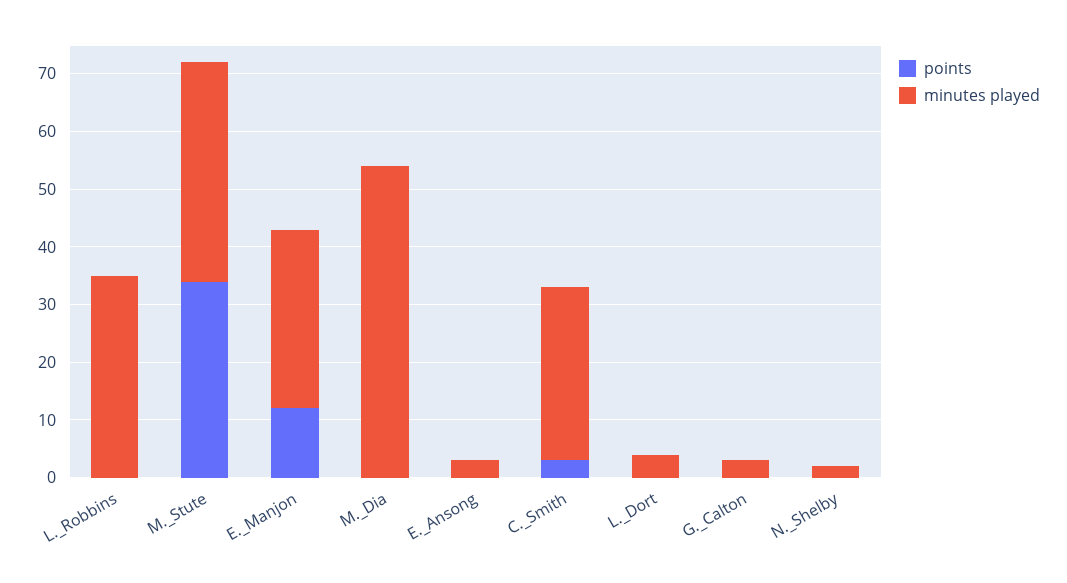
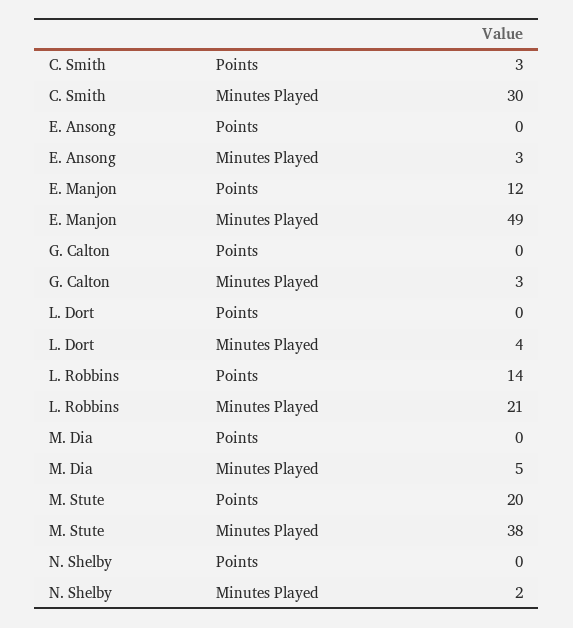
  {
    "points": {
-     "L._Robbins": 0,
+     "L._Robbins": 14,
-     "M._Stute": 35,
+     "M._Stute": 20,
      "E._Manjon": 12,
      "M._Dia": 0,
      "E._Ansong": 0,
      "C._Smith": 3,
      "L._Dort": 0,
      "G._Calton": 0,
      "N._Shelby": 0
    },
    "minutes played": {
-     "L._Robbins": 35,
+     "L._Robbins": 21,
      "M._Stute": 38,
-     "E._Manjon": 30,
+     "E._Manjon": 49,
-     "M._Dia": 55,
+     "M._Dia": 5,
      "E._Ansong": 3,
      "C._Smith": 30,
      "L._Dort": 4,
      "G._Calton": 3,
      "N._Shelby": 2
    }
  }

